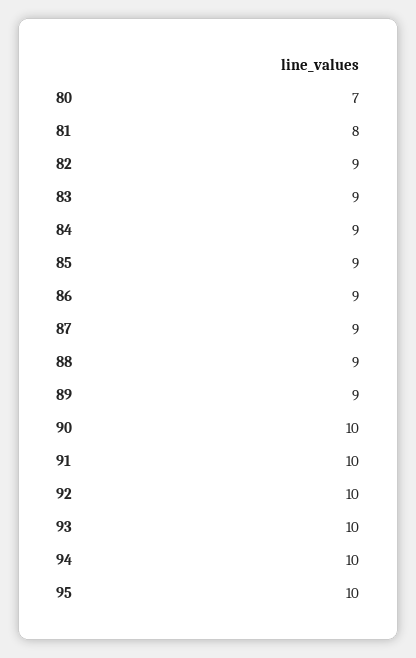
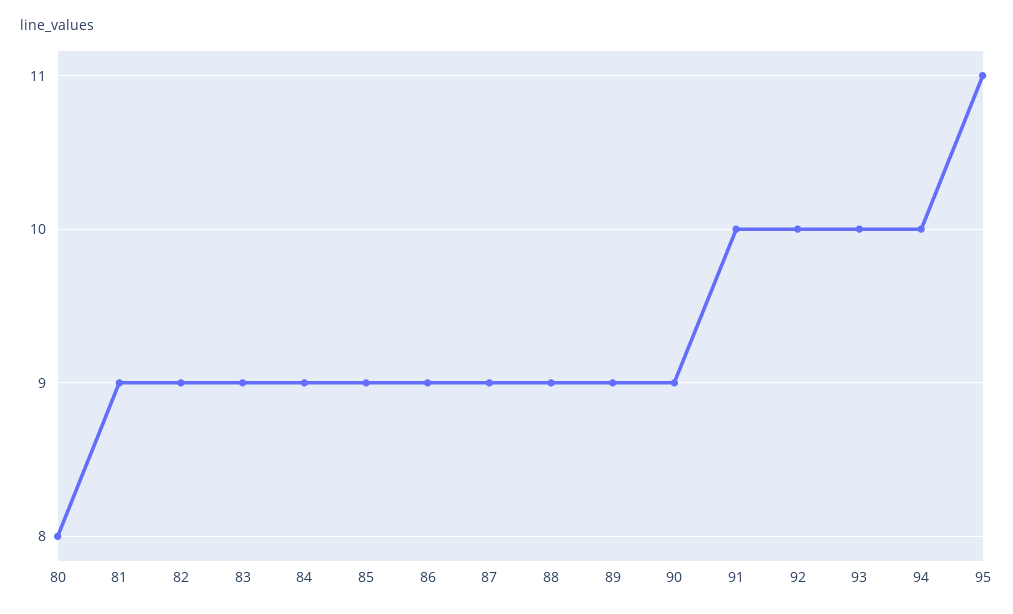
  {
-   "80": 7,
+   "80": 8,
-   "81": 8,
+   "81": 9,
    "82": 9,
    "83": 9,
    "84": 9,
    "85": 9,
    "86": 9,
    "87": 9,
    "88": 9,
    "89": 9,
-   "90": 10,
+   "90": 9,
    "91": 10,
    "92": 10,
    "93": 10,
    "94": 10,
-   "95": 10
+   "95": 11
  }

